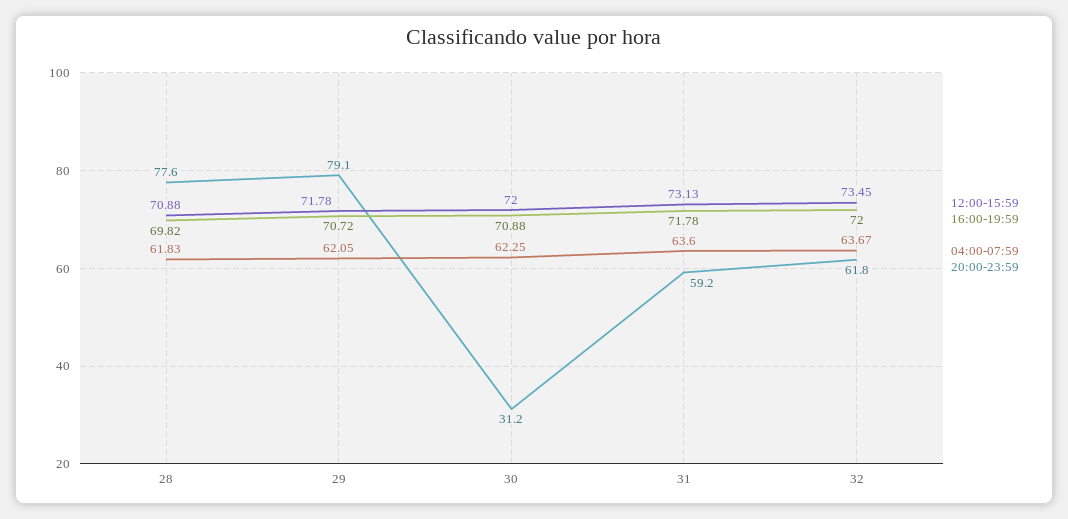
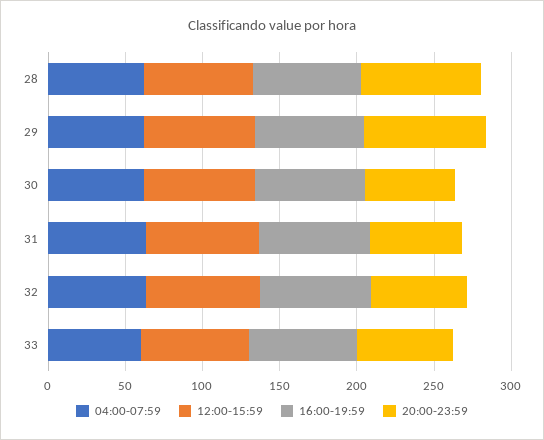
  {
    "12:00-15:59": {
      "28": 70.88,
      "29": 71.78,
      "30": 72,
      "31": 73.13,
-     "32": 73.45
+     "32": 73.45,
+     "33": 70
    },
    "16:00-19:59": {
      "28": 69.82,
      "29": 70.72,
      "30": 70.88,
      "31": 71.78,
-     "32": 72
+     "32": 72,
+     "33": 70
    },
    "04:00-07:59": {
      "28": 61.83,
      "29": 62.05,
      "30": 62.25,
      "31": 63.6,
-     "32": 63.67
+     "32": 63.67,
+     "33": 60
    },
    "20:00-23:59": {
      "28": 77.6,
      "29": 79.1,
-     "30": 31.2,
+     "30": 60,
      "31": 59.2,
-     "32": 61.8
+     "32": 61.8,
+     "33": 60
    }
  }

